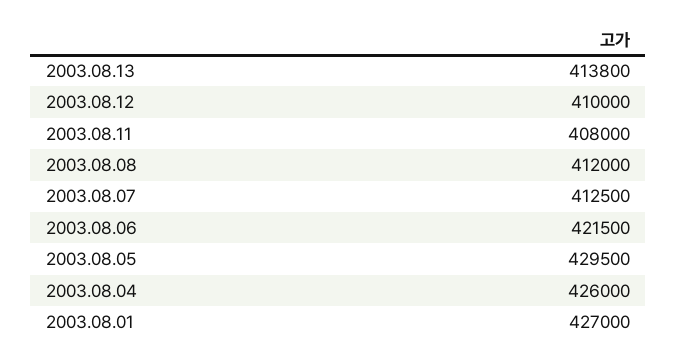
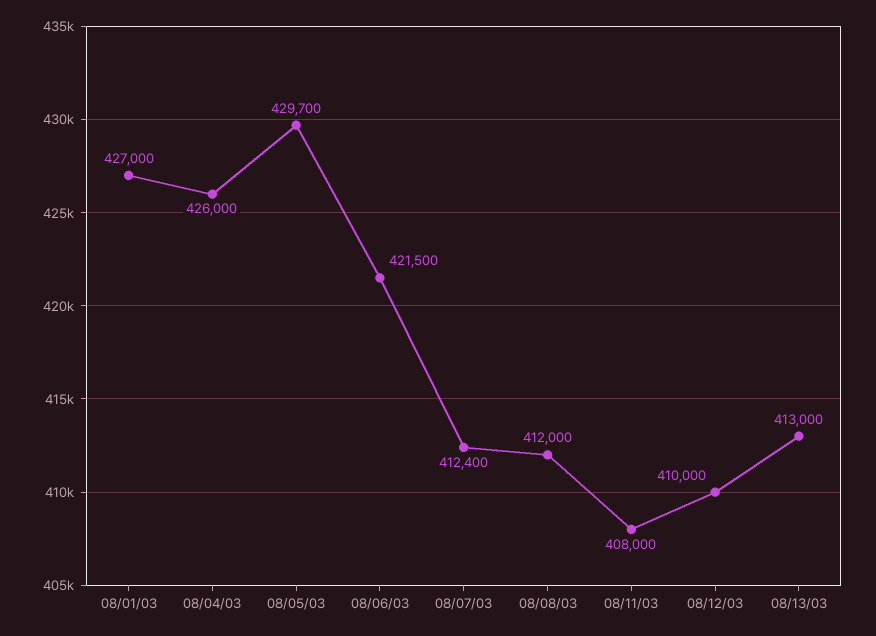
  {
-   "2003.08.13": 413800,
+   "2003.08.13": 413000,
    "2003.08.12": 410000,
    "2003.08.11": 408000,
    "2003.08.08": 412000,
-   "2003.08.07": 412500,
+   "2003.08.07": 412400,
    "2003.08.06": 421500,
-   "2003.08.05": 429500,
+   "2003.08.05": 429700,
    "2003.08.04": 426000,
    "2003.08.01": 427000
  }

